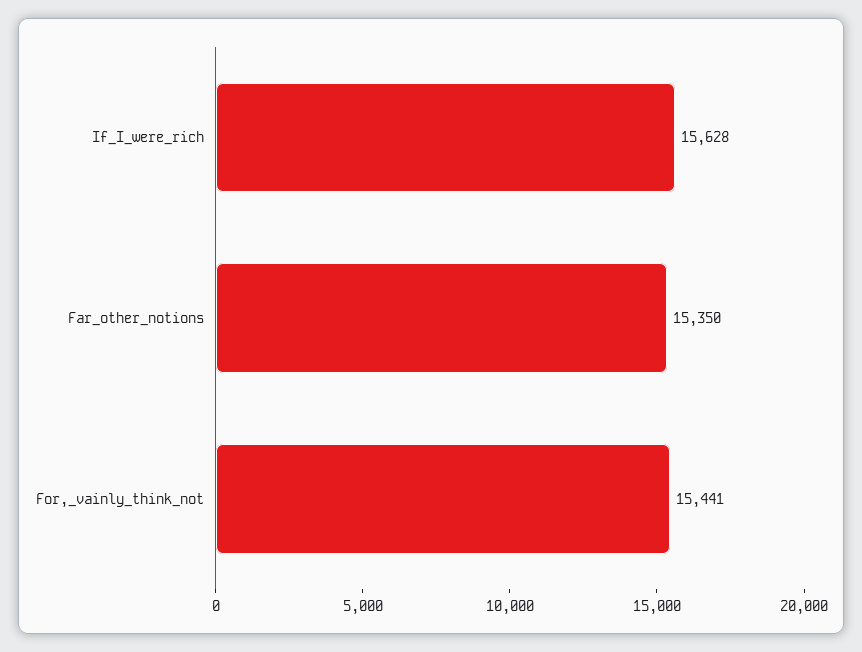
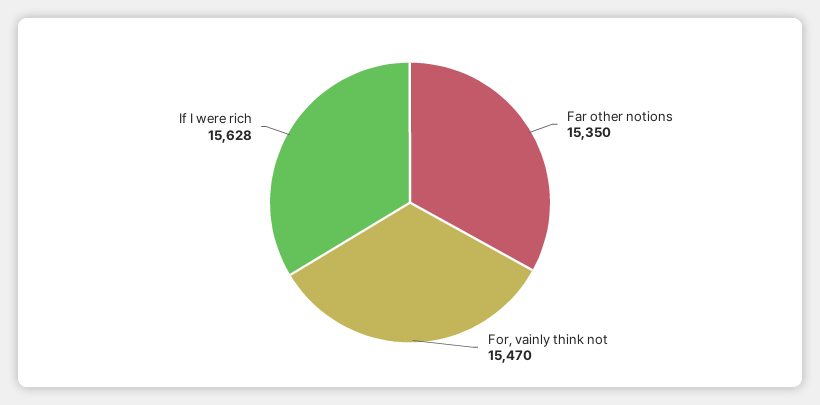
  {
    "If_I_were_rich": 15628,
    "Far_other_notions": 15350,
-   "For,_vainly_think_not": 15441
+   "For,_vainly_think_not": 15470
  }

